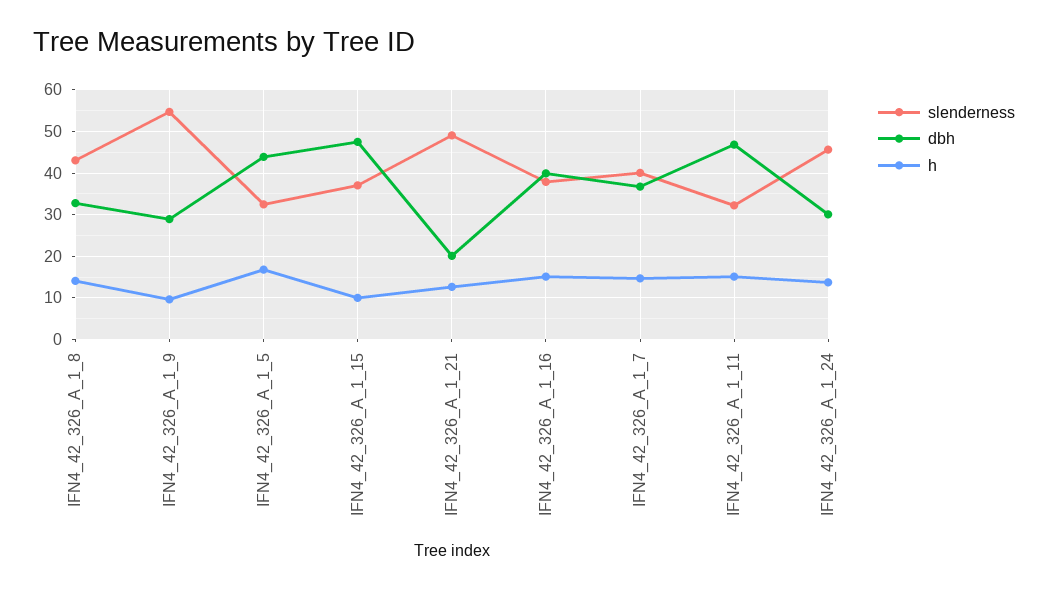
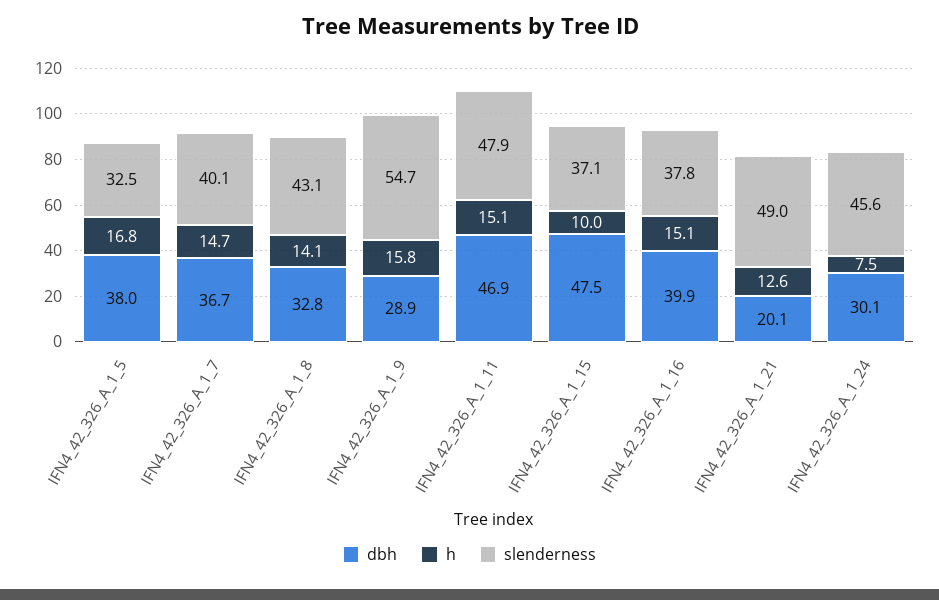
  {
    "slenderness": {
      "IFN4_42_326_A_1_8": 43.1,
      "IFN4_42_326_A_1_9": 54.7,
      "IFN4_42_326_A_1_5": 32.5,
      "IFN4_42_326_A_1_15": 37.1,
      "IFN4_42_326_A_1_21": 49,
      "IFN4_42_326_A_1_16": 37.8,
      "IFN4_42_326_A_1_7": 40.1,
-     "IFN4_42_326_A_1_11": 32,
+     "IFN4_42_326_A_1_11": 47.9,
      "IFN4_42_326_A_1_24": 45.6
    },
    "dbh": {
      "IFN4_42_326_A_1_8": 32.8,
      "IFN4_42_326_A_1_9": 28.9,
-     "IFN4_42_326_A_1_5": 44,
+     "IFN4_42_326_A_1_5": 38,
      "IFN4_42_326_A_1_15": 47.5,
      "IFN4_42_326_A_1_21": 20.1,
      "IFN4_42_326_A_1_16": 39.9,
      "IFN4_42_326_A_1_7": 36.7,
      "IFN4_42_326_A_1_11": 46.9,
      "IFN4_42_326_A_1_24": 30.1
    },
    "h": {
      "IFN4_42_326_A_1_8": 14.1,
-     "IFN4_42_326_A_1_9": 10,
+     "IFN4_42_326_A_1_9": 15.8,
      "IFN4_42_326_A_1_5": 16.8,
      "IFN4_42_326_A_1_15": 10,
      "IFN4_42_326_A_1_21": 12.6,
      "IFN4_42_326_A_1_16": 15.1,
      "IFN4_42_326_A_1_7": 14.7,
      "IFN4_42_326_A_1_11": 15.1,
-     "IFN4_42_326_A_1_24": 14
+     "IFN4_42_326_A_1_24": 7.5
    }
  }

